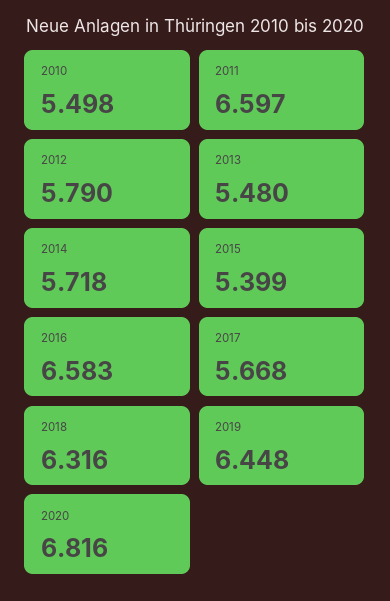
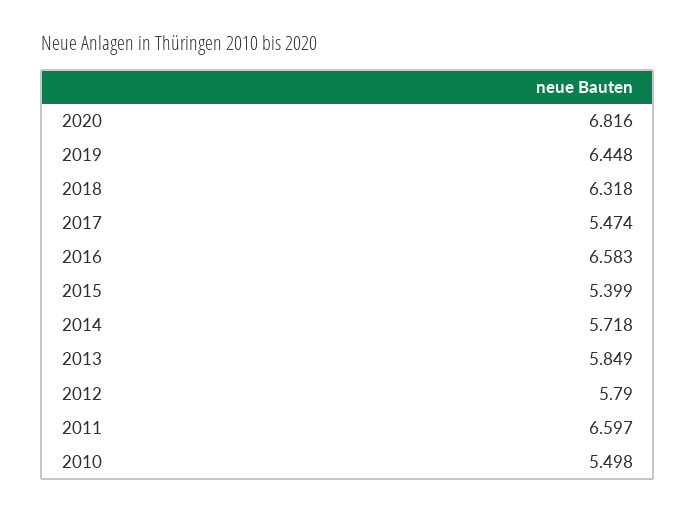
  {
    "2010": 5.498,
    "2011": 6.597,
    "2012": 5.79,
-   "2013": 5.48,
+   "2013": 5.849,
    "2014": 5.718,
    "2015": 5.399,
    "2016": 6.583,
-   "2017": 5.668,
+   "2017": 5.474,
-   "2018": 6.316,
+   "2018": 6.318,
    "2019": 6.448,
    "2020": 6.816
  }

